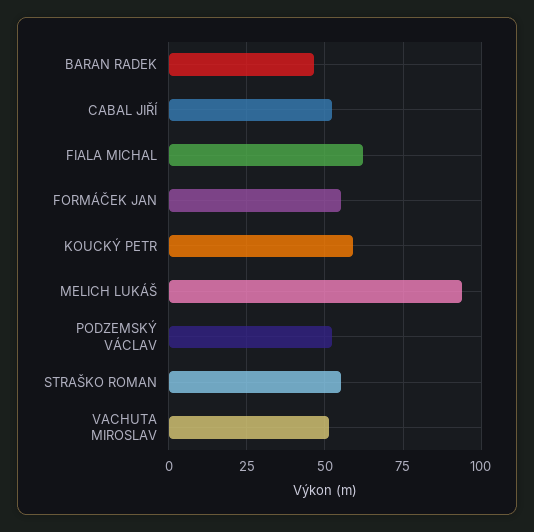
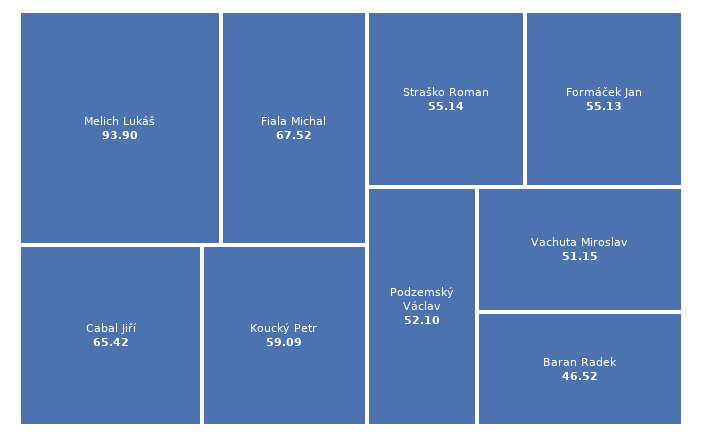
  {
    "BARAN RADEK": 46.52,
-   "CABAL JIŘÍ": 52.5,
+   "CABAL JIŘÍ": 65.42,
-   "FIALA MICHAL": 62.5,
+   "FIALA MICHAL": 67.52,
    "FORMÁČEK JAN": 55.13,
    "KOUCKÝ PETR": 59.09,
    "MELICH LUKÁŠ": 93.9,
    "PODZEMSKÝ VÁCLAV": 52.1,
    "STRAŠKO ROMAN": 55.14,
    "VACHUTA MIROSLAV": 51.15
  }

